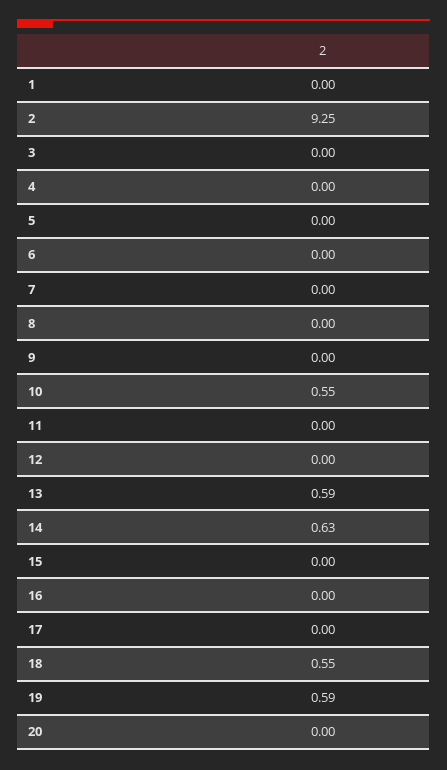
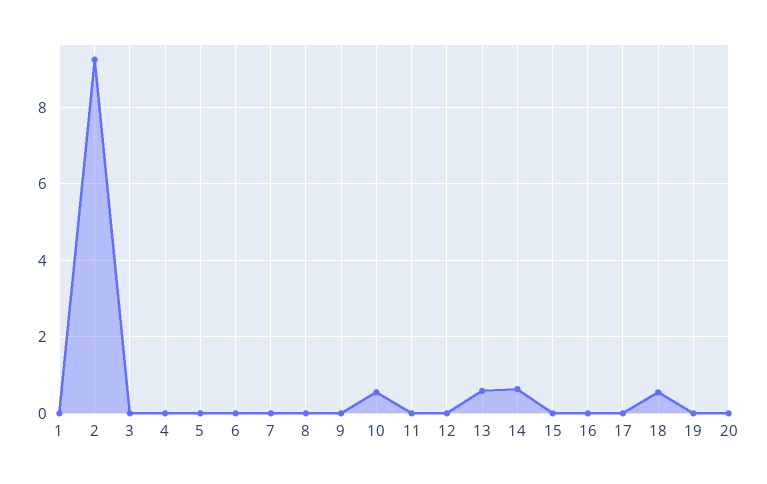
  {
    "1": 0,
    "2": 9.25,
    "3": 0,
    "4": 0,
    "5": 0,
    "6": 0,
    "7": 0,
    "8": 0,
    "9": 0,
    "10": 0.55,
    "11": 0,
    "12": 0,
    "13": 0.59,
    "14": 0.63,
    "15": 0,
    "16": 0,
    "17": 0,
    "18": 0.55,
-   "19": 0.59,
+   "19": 0,
    "20": 0
  }

